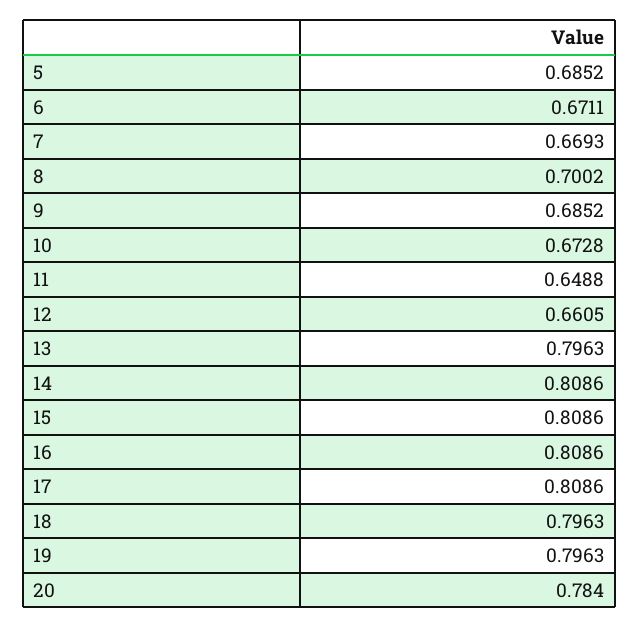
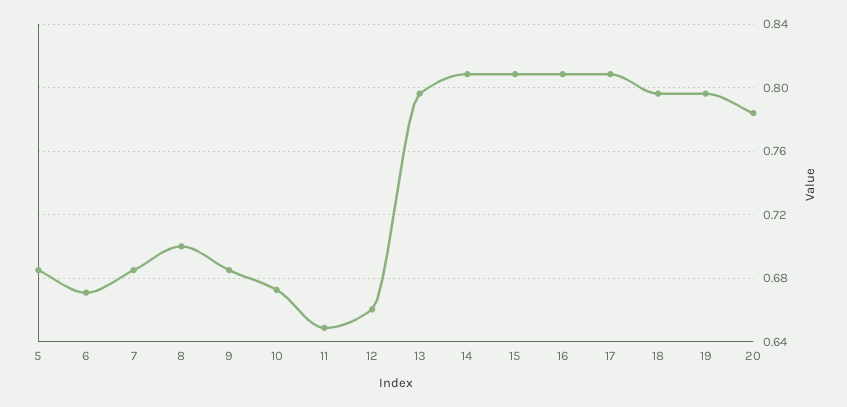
  {
    "5": 0.6852,
    "6": 0.6711,
-   "7": 0.6693,
+   "7": 0.685,
    "8": 0.7002,
    "9": 0.6852,
    "10": 0.6728,
    "11": 0.6488,
    "12": 0.6605,
    "13": 0.7963,
    "14": 0.8086,
    "15": 0.8086,
    "16": 0.8086,
    "17": 0.8086,
    "18": 0.7963,
    "19": 0.7963,
    "20": 0.784
  }

